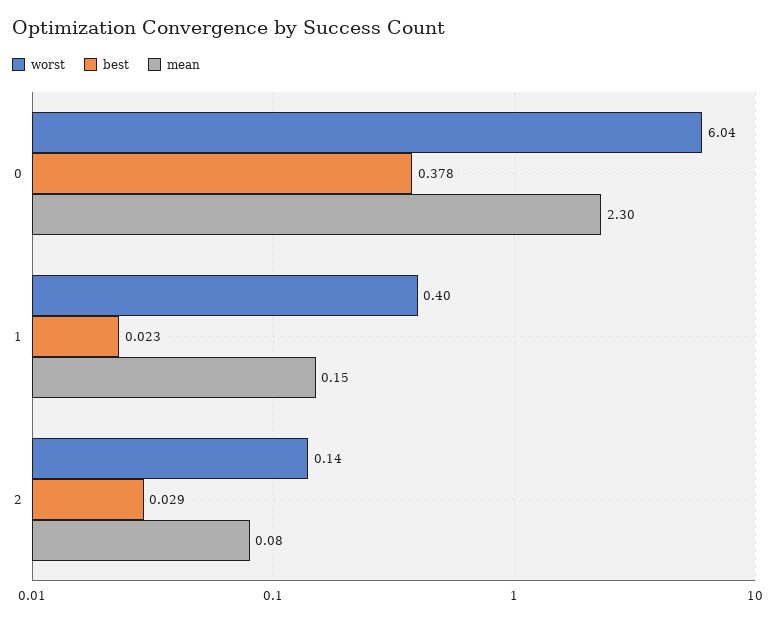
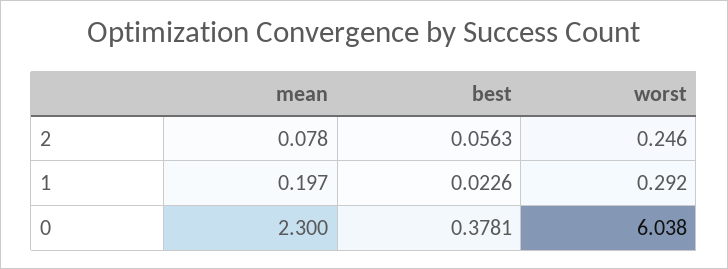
  {
    "worst": {
      "0": 6.038,
-     "1": 0.4,
+     "1": 0.292,
-     "2": 0.14
+     "2": 0.246
    },
    "best": {
      "0": 0.3781,
      "1": 0.0226,
-     "2": 0.029
+     "2": 0.0563
    },
    "mean": {
      "0": 2.3,
-     "1": 0.15,
+     "1": 0.197,
      "2": 0.078
    }
  }

